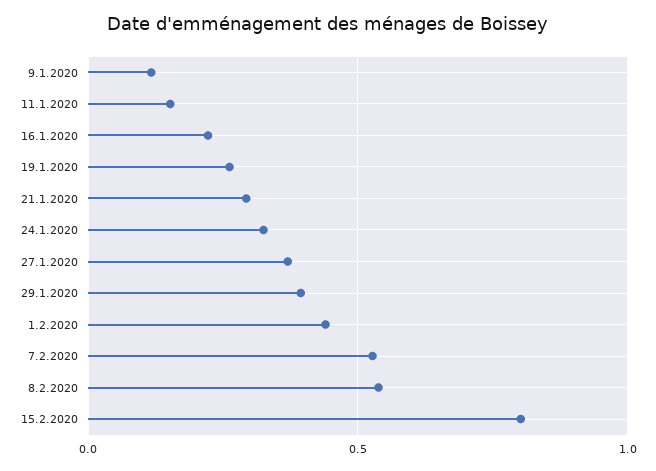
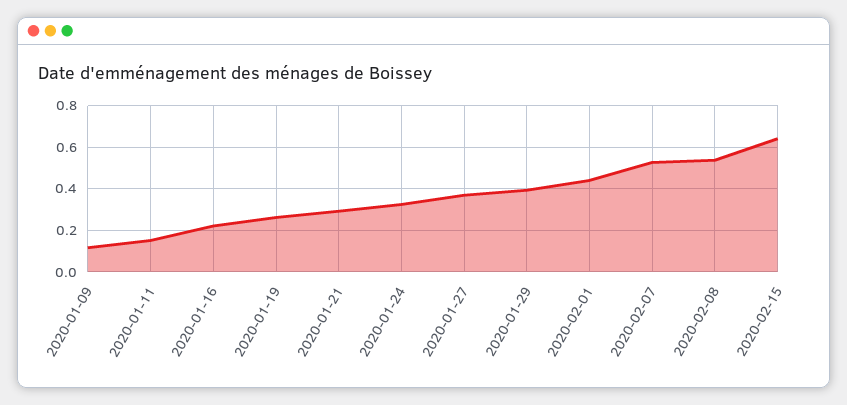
  {
    "9.1.2020": 0.1,
    "11.1.2020": 0.15,
    "16.1.2020": 0.2,
    "19.1.2020": 0.25,
    "21.1.2020": 0.3,
    "24.1.2020": 0.35,
    "27.1.2020": 0.35,
    "29.1.2020": 0.4,
    "1.2.2020": 0.45,
    "7.2.2020": 0.55,
    "8.2.2020": 0.55,
-   "15.2.2020": 0.8
+   "15.2.2020": 0.65
  }

